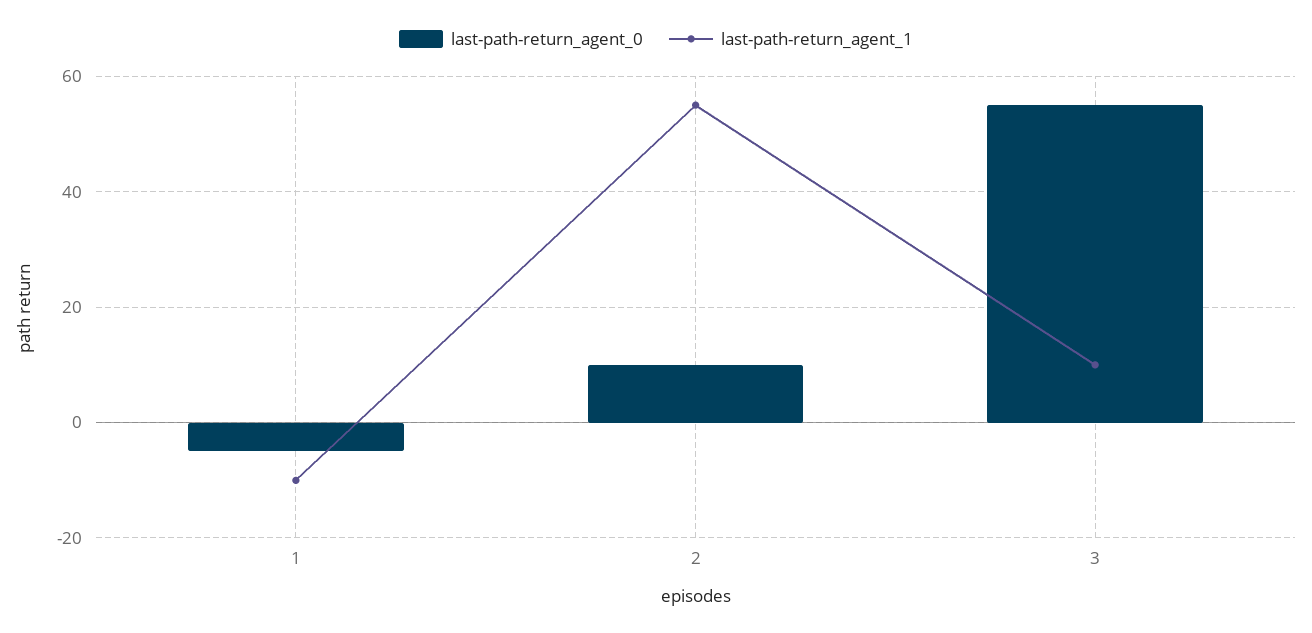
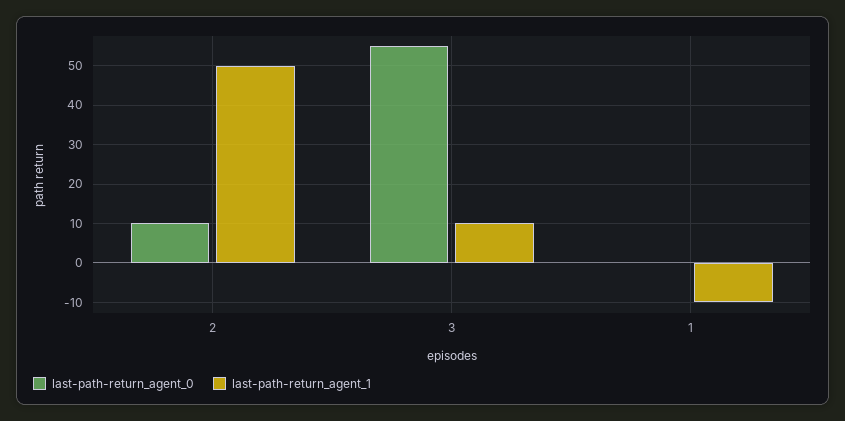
  {
    "last-path-return_agent_0": {
-     "1": -5,
+     "1": 0,
      "2": 10,
      "3": 55
    },
    "last-path-return_agent_1": {
      "1": -10,
-     "2": 55,
+     "2": 50,
      "3": 10
    }
  }

